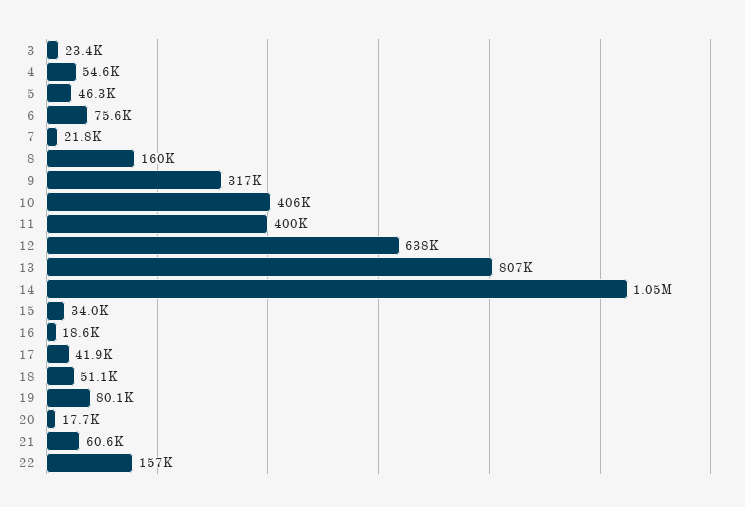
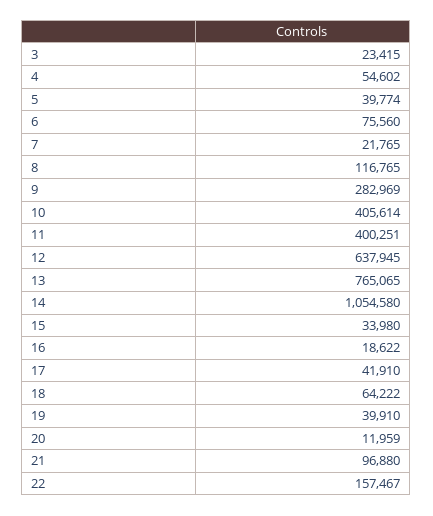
  {
    "3": 23415,
    "4": 54602,
-   "5": 46300,
+   "5": 39774,
    "6": 75560,
    "7": 21765,
-   "8": 160000,
+   "8": 116765,
-   "9": 317000,
+   "9": 282969,
    "10": 405614,
    "11": 400251,
    "12": 637945,
-   "13": 807000,
+   "13": 765065,
    "14": 1054580,
    "15": 33980,
    "16": 18622,
    "17": 41910,
-   "18": 51100,
+   "18": 64222,
-   "19": 80100,
+   "19": 39910,
-   "20": 17700,
+   "20": 11959,
-   "21": 60600,
+   "21": 96880,
    "22": 157467
  }

